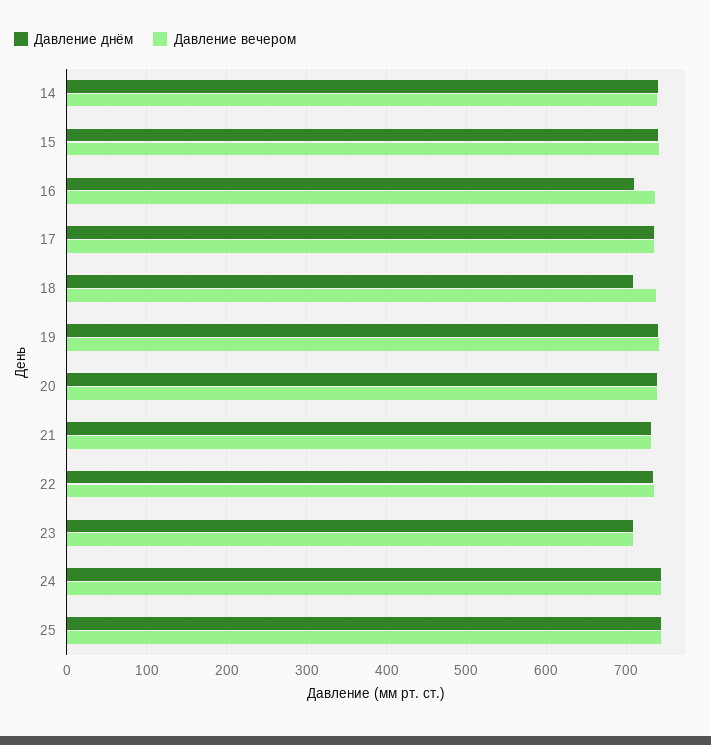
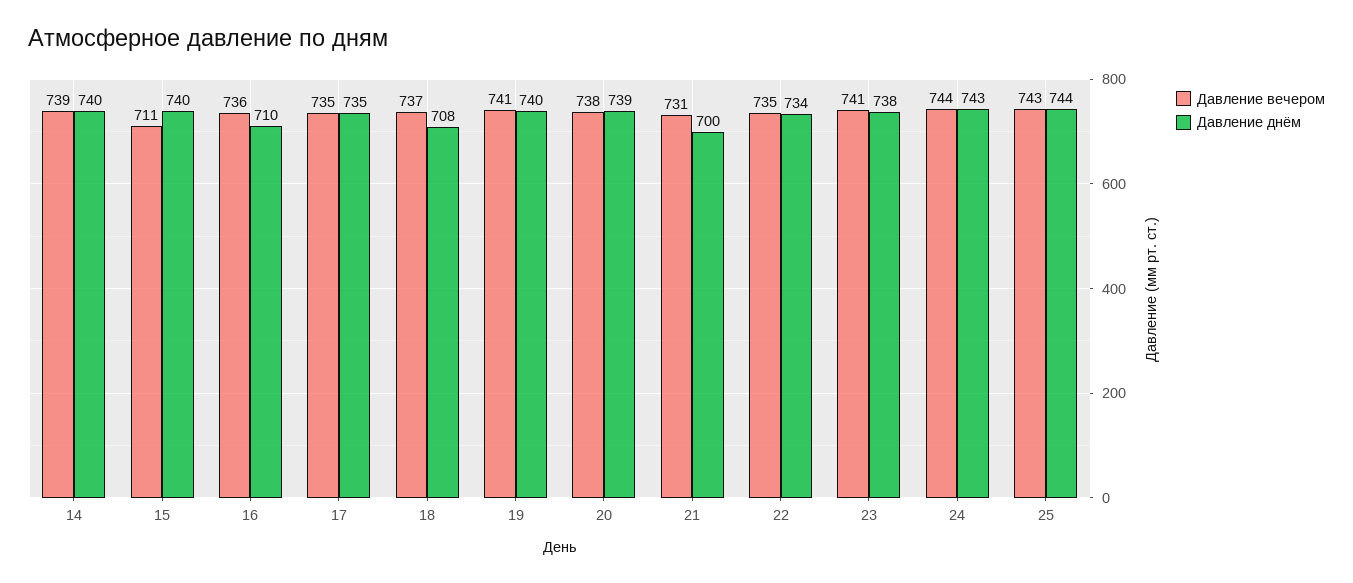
  {
    "Давление днём": {
      "14": 740,
      "15": 740,
      "16": 710,
      "17": 735,
      "18": 708,
      "19": 740,
      "20": 739,
-     "21": 730,
+     "21": 700,
      "22": 734,
-     "23": 710,
+     "23": 738,
      "24": 743,
      "25": 744
    },
    "Давление вечером": {
      "14": 739,
-     "15": 740,
+     "15": 711,
      "16": 736,
      "17": 735,
      "18": 737,
      "19": 741,
      "20": 738,
      "21": 731,
      "22": 735,
-     "23": 710,
+     "23": 741,
      "24": 744,
      "25": 743
    }
  }

